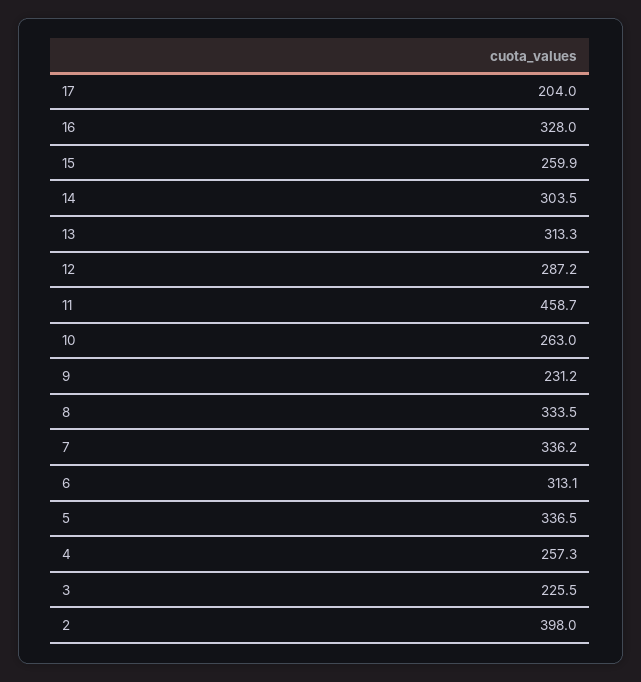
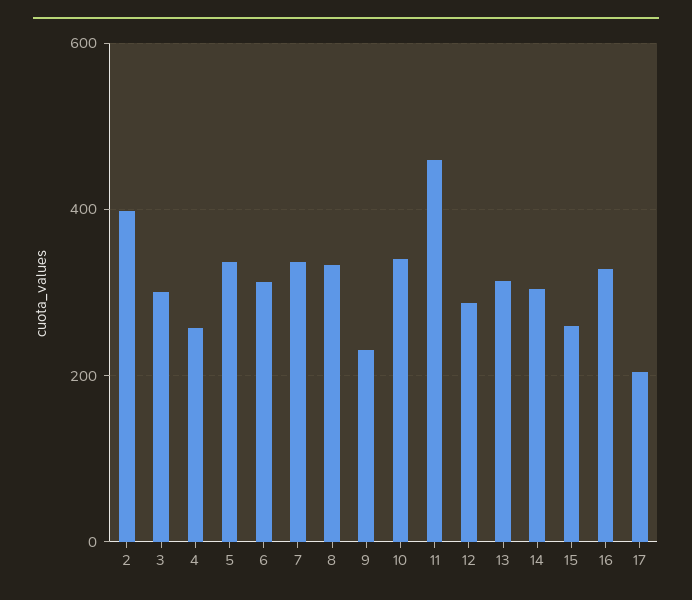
  {
    "17": 204,
    "16": 328,
    "15": 259.9,
    "14": 303.5,
    "13": 313.3,
    "12": 287.2,
    "11": 458.7,
-   "10": 263,
+   "10": 340,
    "9": 231.2,
    "8": 333.5,
    "7": 336.2,
    "6": 313.1,
    "5": 336.5,
    "4": 257.3,
-   "3": 225.5,
+   "3": 300,
    "2": 398
  }

